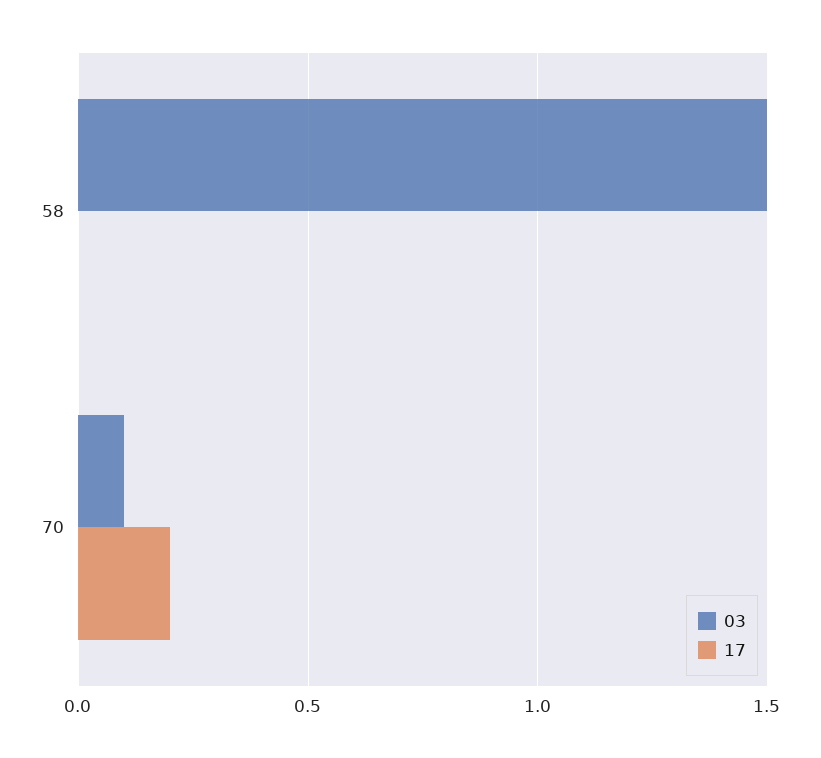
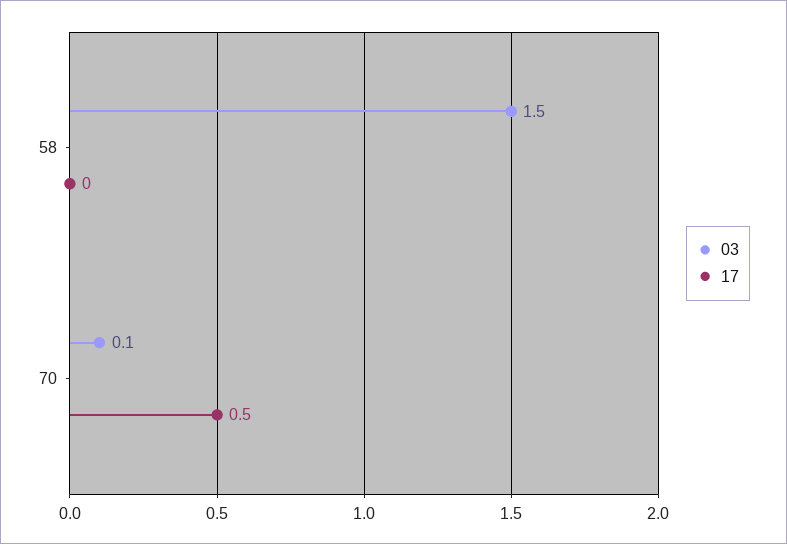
  {
    "03": {
      "58": 1.5,
      "70": 0.1
    },
    "17": {
      "58": 0,
-     "70": 0.2
+     "70": 0.5
    }
  }

